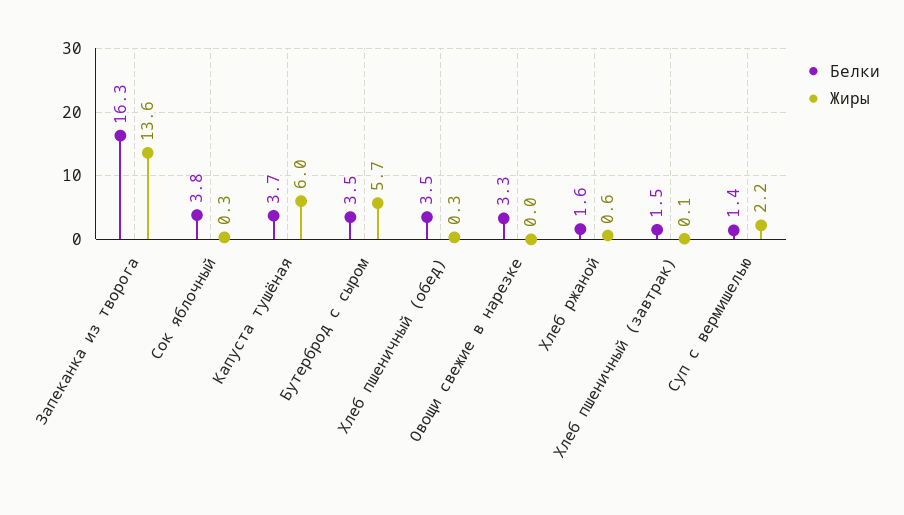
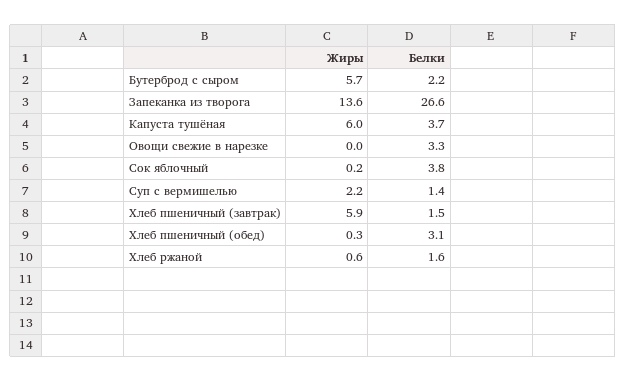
  {
    "Белки": {
-     "Запеканка из творога": 16.3,
+     "Запеканка из творога": 26.6,
      "Сок яблочный": 3.8,
      "Капуста тушёная": 3.7,
-     "Бутерброд с сыром": 3.5,
+     "Бутерброд с сыром": 2.2,
-     "Хлеб пшеничный (обед)": 3.5,
+     "Хлеб пшеничный (обед)": 3.1,
      "Овощи свежие в нарезке": 3.3,
      "Хлеб ржаной": 1.6,
      "Хлеб пшеничный (завтрак)": 1.5,
      "Суп с вермишелью": 1.4
    },
    "Жиры": {
      "Запеканка из творога": 13.6,
-     "Сок яблочный": 0.3,
+     "Сок яблочный": 0.2,
      "Капуста тушёная": 6,
      "Бутерброд с сыром": 5.7,
      "Хлеб пшеничный (обед)": 0.3,
      "Овощи свежие в нарезке": 0,
      "Хлеб ржаной": 0.6,
-     "Хлеб пшеничный (завтрак)": 0.1,
+     "Хлеб пшеничный (завтрак)": 5.9,
      "Суп с вермишелью": 2.2
    }
  }

